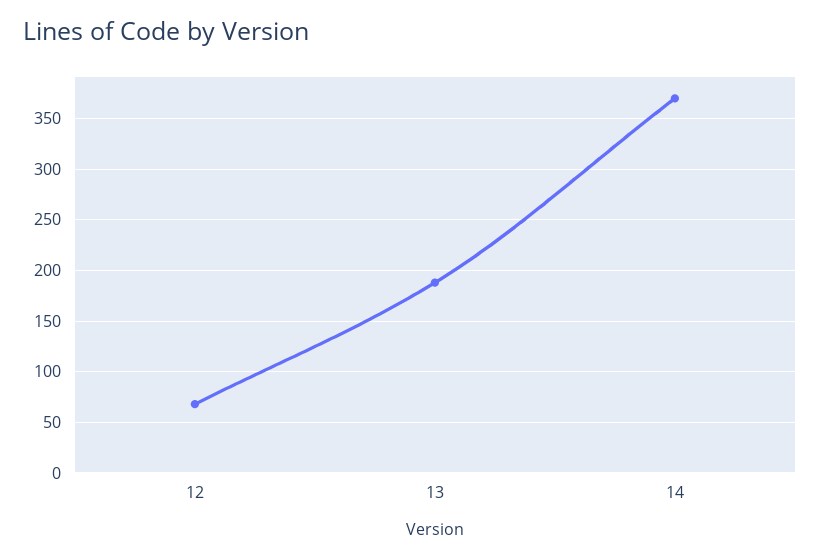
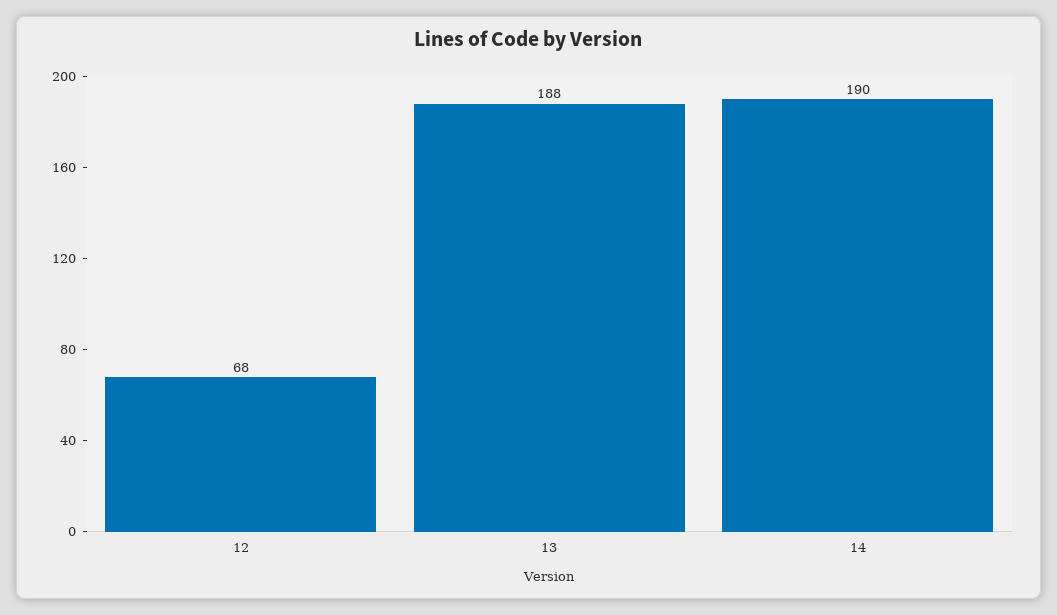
  {
    "12": 68,
    "13": 188,
-   "14": 370
+   "14": 190
  }

